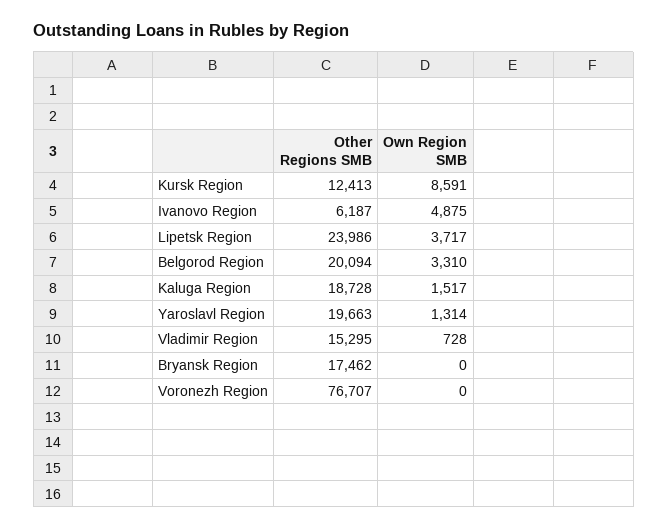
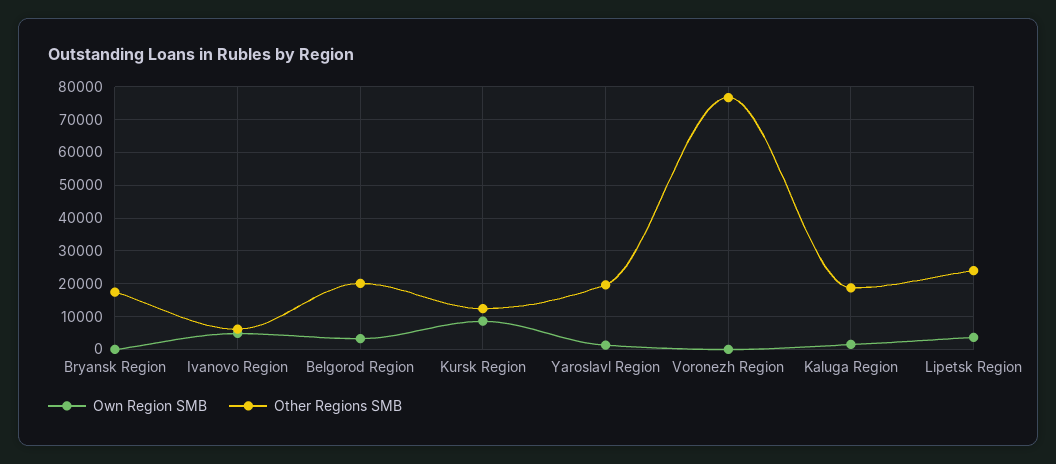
  {
    "Other Regions SMB": {
      "Kursk Region": 12413,
      "Ivanovo Region": 6187,
      "Lipetsk Region": 23986,
      "Belgorod Region": 20094,
      "Kaluga Region": 18728,
      "Yaroslavl Region": 19663,
-     "Vladimir Region": 15295,
      "Bryansk Region": 17462,
      "Voronezh Region": 76707
    },
    "Own Region SMB": {
      "Kursk Region": 8591,
      "Ivanovo Region": 4875,
      "Lipetsk Region": 3717,
      "Belgorod Region": 3310,
      "Kaluga Region": 1517,
      "Yaroslavl Region": 1314,
-     "Vladimir Region": 728,
      "Bryansk Region": 0,
      "Voronezh Region": 0
    }
  }

